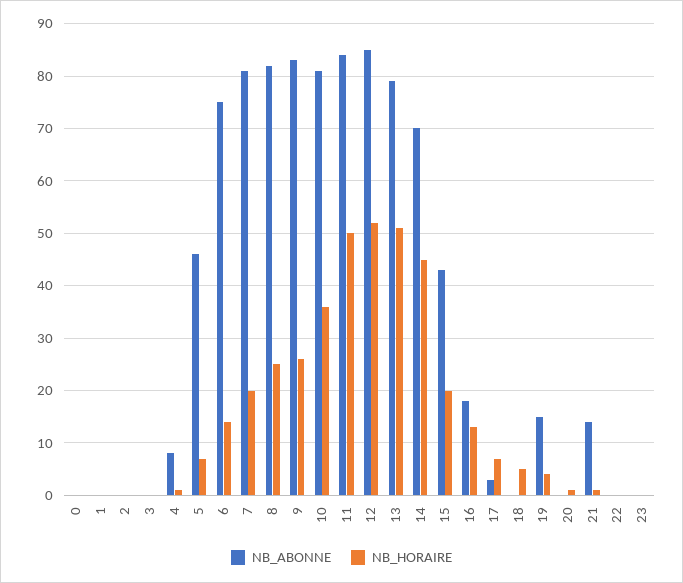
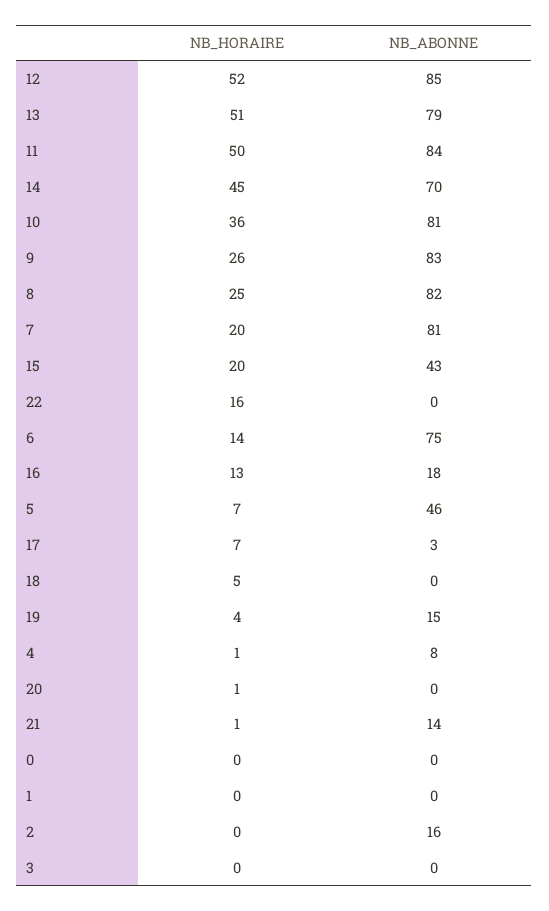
  {
    "NB_ABONNE": {
      "0": 0,
      "1": 0,
-     "2": 0,
+     "2": 16,
      "3": 0,
      "4": 8,
      "5": 46,
      "6": 75,
      "7": 81,
      "8": 82,
      "9": 83,
      "10": 81,
      "11": 84,
      "12": 85,
      "13": 79,
      "14": 70,
      "15": 43,
      "16": 18,
      "17": 3,
      "18": 0,
      "19": 15,
      "20": 0,
      "21": 14,
-     "22": 0,
+     "22": 0
-     "23": 0
    },
    "NB_HORAIRE": {
      "0": 0,
      "1": 0,
      "2": 0,
      "3": 0,
      "4": 1,
      "5": 7,
      "6": 14,
      "7": 20,
      "8": 25,
      "9": 26,
      "10": 36,
      "11": 50,
      "12": 52,
      "13": 51,
      "14": 45,
      "15": 20,
      "16": 13,
      "17": 7,
      "18": 5,
      "19": 4,
      "20": 1,
      "21": 1,
-     "22": 0,
+     "22": 16
-     "23": 0
    }
  }

